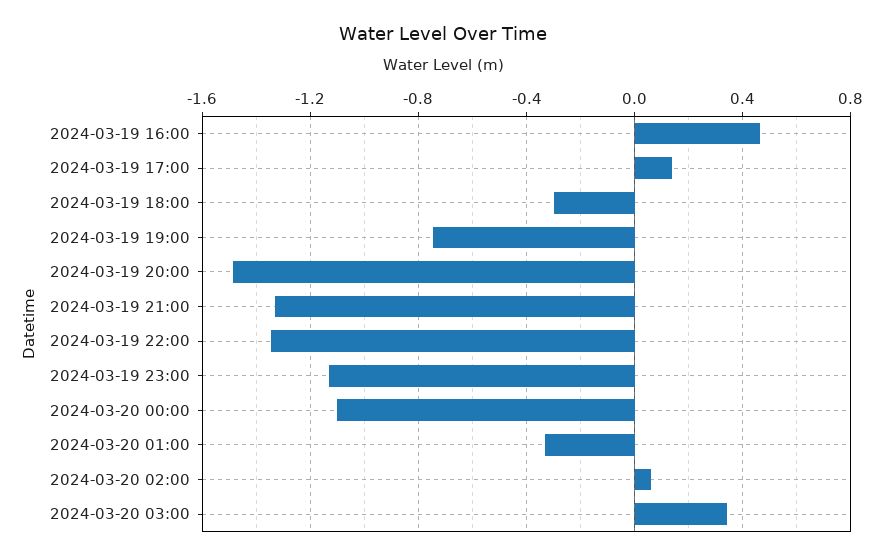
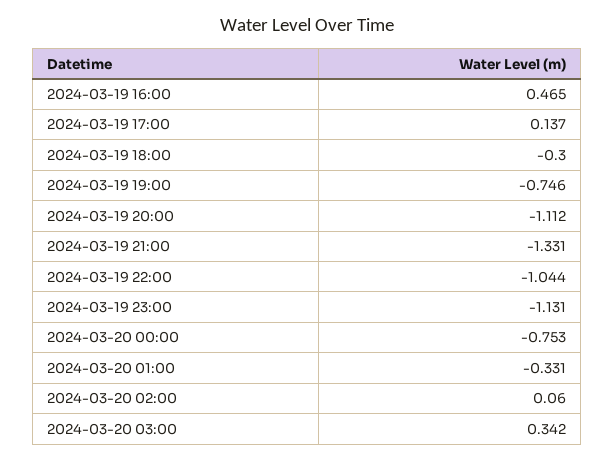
  {
    "2024-03-19 16:00": 0.465,
    "2024-03-19 17:00": 0.137,
    "2024-03-19 18:00": -0.3,
    "2024-03-19 19:00": -0.746,
-   "2024-03-19 20:00": -1.5,
+   "2024-03-19 20:00": -1.112,
    "2024-03-19 21:00": -1.331,
-   "2024-03-19 22:00": -1.35,
+   "2024-03-19 22:00": -1.044,
    "2024-03-19 23:00": -1.131,
-   "2024-03-20 00:00": -1.1,
+   "2024-03-20 00:00": -0.753,
    "2024-03-20 01:00": -0.331,
    "2024-03-20 02:00": 0.06,
    "2024-03-20 03:00": 0.342
  }

